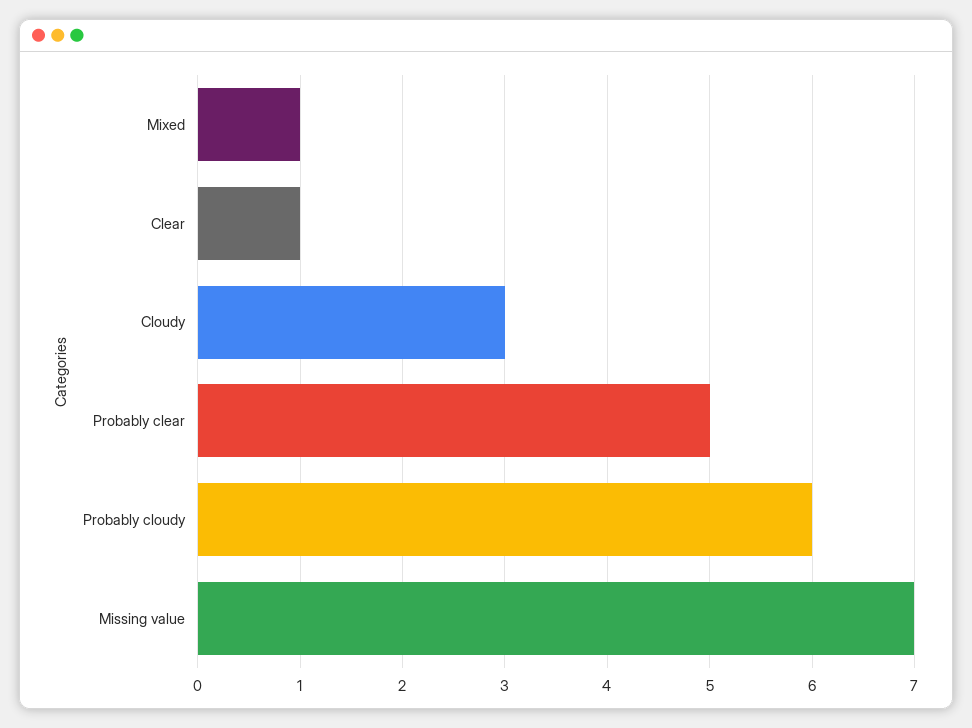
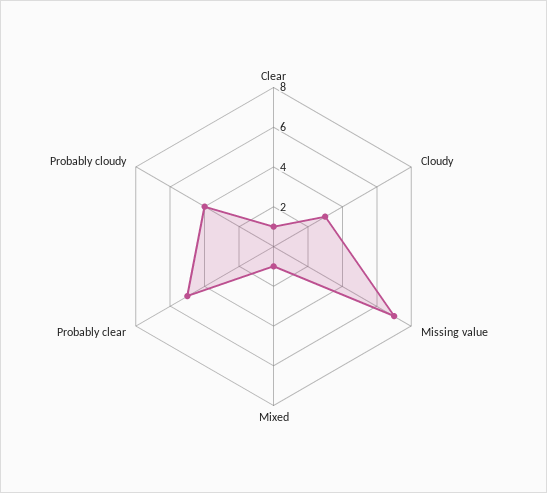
  {
    "Mixed": 1,
    "Clear": 1,
    "Cloudy": 3,
    "Probably clear": 5,
-   "Probably cloudy": 6,
+   "Probably cloudy": 4,
    "Missing value": 7
  }

